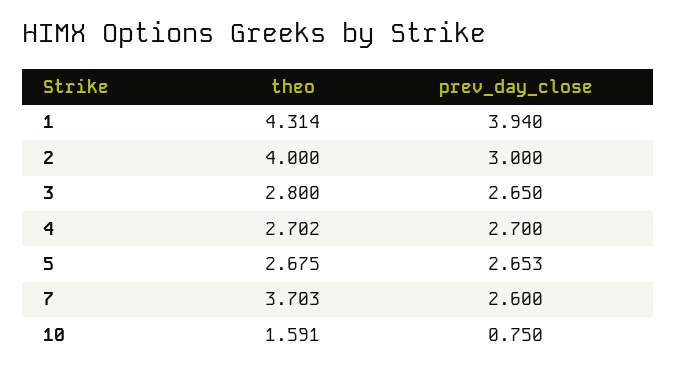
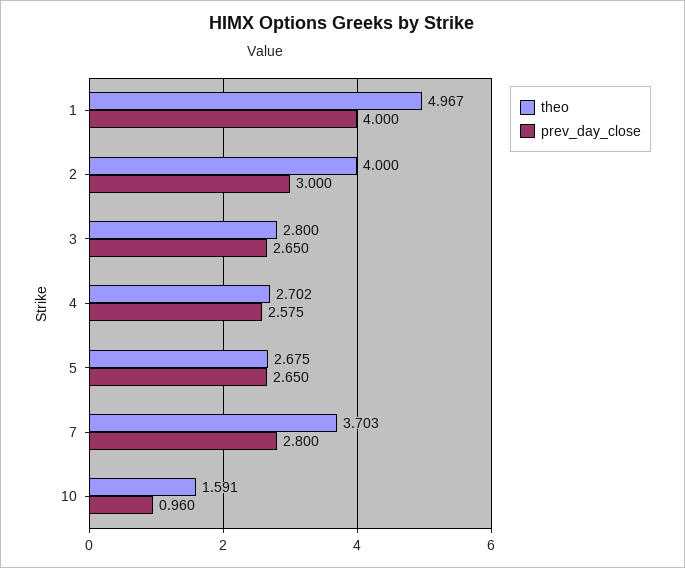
  {
    "theo": {
-     "1": 4.314,
+     "1": 4.967,
      "2": 4,
      "3": 2.8,
      "4": 2.702,
      "5": 2.675,
      "7": 3.703,
      "10": 1.591
    },
    "prev_day_close": {
-     "1": 3.94,
+     "1": 4,
      "2": 3,
      "3": 2.65,
-     "4": 2.7,
+     "4": 2.575,
-     "5": 2.653,
+     "5": 2.65,
-     "7": 2.6,
+     "7": 2.8,
-     "10": 0.75
+     "10": 0.96
    }
  }

